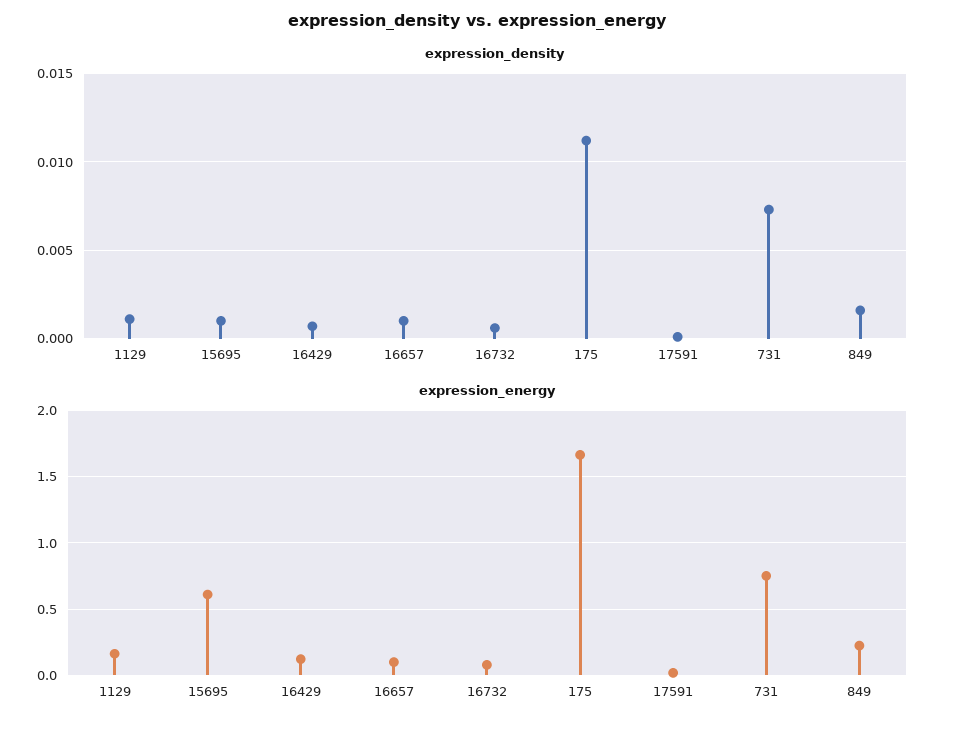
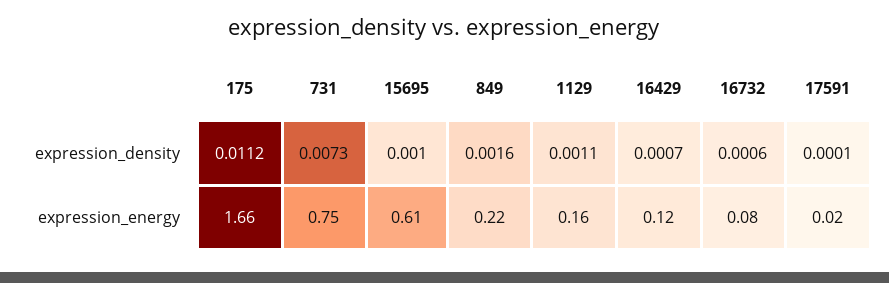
  {
    "expression_density": {
      "1129": 0.0011,
      "15695": 0.001,
      "16429": 0.0007,
-     "16657": 0.001,
      "16732": 0.0006,
      "175": 0.0112,
      "17591": 0.0001,
      "731": 0.0073,
      "849": 0.0016
    },
    "expression_energy": {
      "1129": 0.16,
      "15695": 0.61,
      "16429": 0.12,
-     "16657": 0.1,
      "16732": 0.08,
      "175": 1.66,
      "17591": 0.02,
      "731": 0.75,
      "849": 0.22
    }
  }

